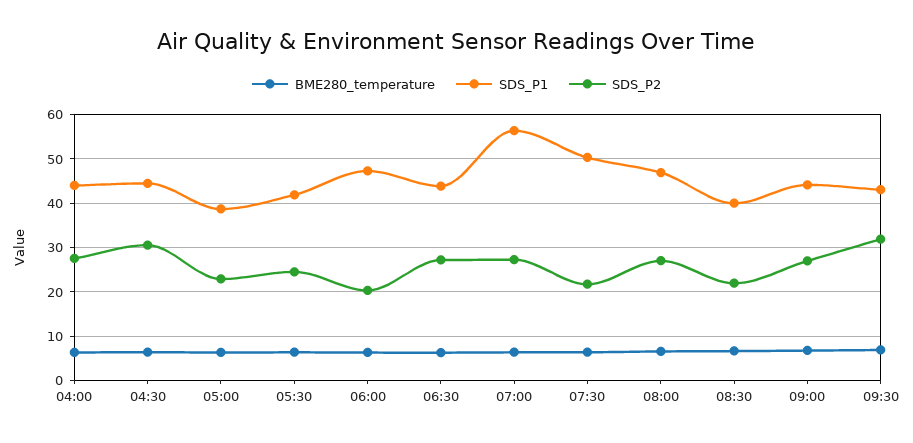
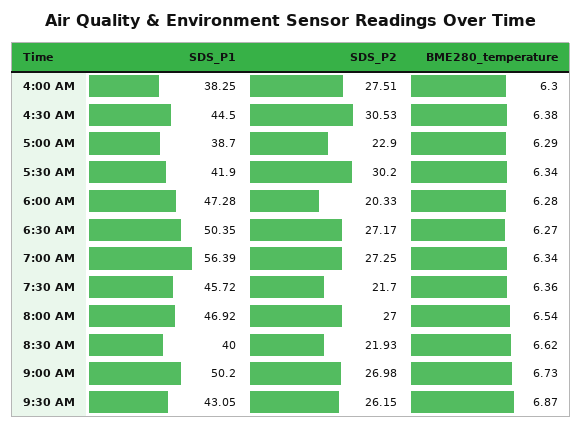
  {
    "BME280_temperature": {
      "04:00": 6.3,
      "04:30": 6.38,
      "05:00": 6.29,
      "05:30": 6.34,
      "06:00": 6.28,
      "06:30": 6.27,
      "07:00": 6.34,
      "07:30": 6.36,
      "08:00": 6.54,
      "08:30": 6.62,
      "09:00": 6.73,
      "09:30": 6.87
    },
    "SDS_P1": {
-     "04:00": 44,
+     "04:00": 38.25,
      "04:30": 44.5,
      "05:00": 38.7,
      "05:30": 41.9,
      "06:00": 47.28,
-     "06:30": 44,
+     "06:30": 50.35,
      "07:00": 56.39,
-     "07:30": 50,
+     "07:30": 45.72,
      "08:00": 46.92,
      "08:30": 40,
-     "09:00": 44,
+     "09:00": 50.2,
      "09:30": 43.05
    },
    "SDS_P2": {
      "04:00": 27.51,
      "04:30": 30.53,
      "05:00": 22.9,
-     "05:30": 24,
+     "05:30": 30.2,
      "06:00": 20.33,
      "06:30": 27.17,
      "07:00": 27.25,
      "07:30": 21.7,
      "08:00": 27,
      "08:30": 21.93,
      "09:00": 26.98,
-     "09:30": 32
+     "09:30": 26.15
    }
  }

